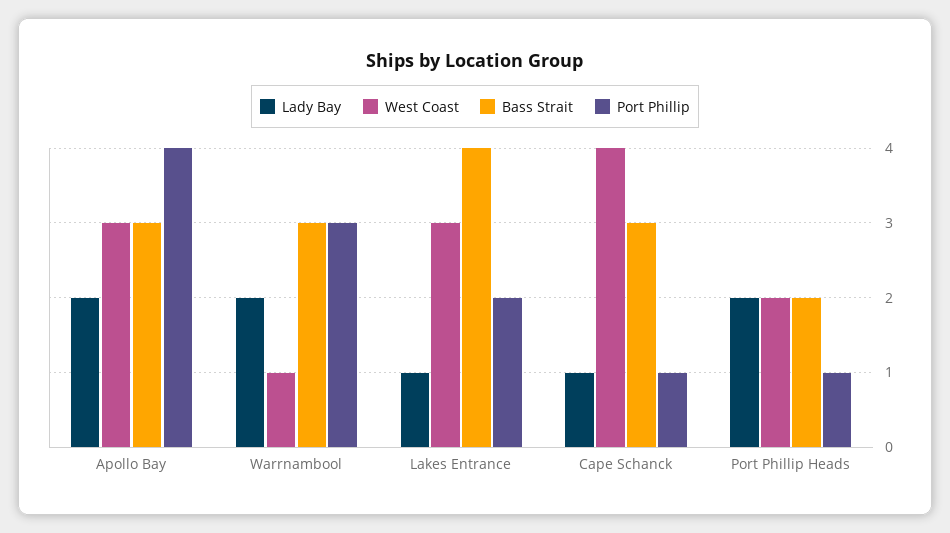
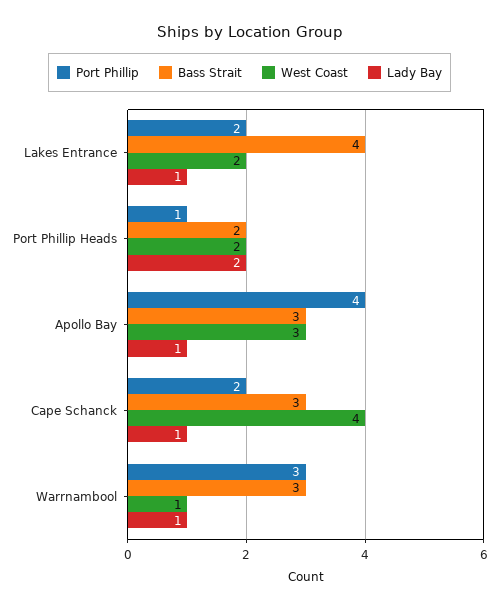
  {
    "Lady Bay": {
-     "Apollo Bay": 2,
+     "Apollo Bay": 1,
-     "Warrnambool": 2,
+     "Warrnambool": 1,
      "Lakes Entrance": 1,
      "Cape Schanck": 1,
      "Port Phillip Heads": 2
    },
    "West Coast": {
      "Apollo Bay": 3,
      "Warrnambool": 1,
-     "Lakes Entrance": 3,
+     "Lakes Entrance": 2,
      "Cape Schanck": 4,
      "Port Phillip Heads": 2
    },
    "Bass Strait": {
      "Apollo Bay": 3,
      "Warrnambool": 3,
      "Lakes Entrance": 4,
      "Cape Schanck": 3,
      "Port Phillip Heads": 2
    },
    "Port Phillip": {
      "Apollo Bay": 4,
      "Warrnambool": 3,
      "Lakes Entrance": 2,
-     "Cape Schanck": 1,
+     "Cape Schanck": 2,
      "Port Phillip Heads": 1
    }
  }

